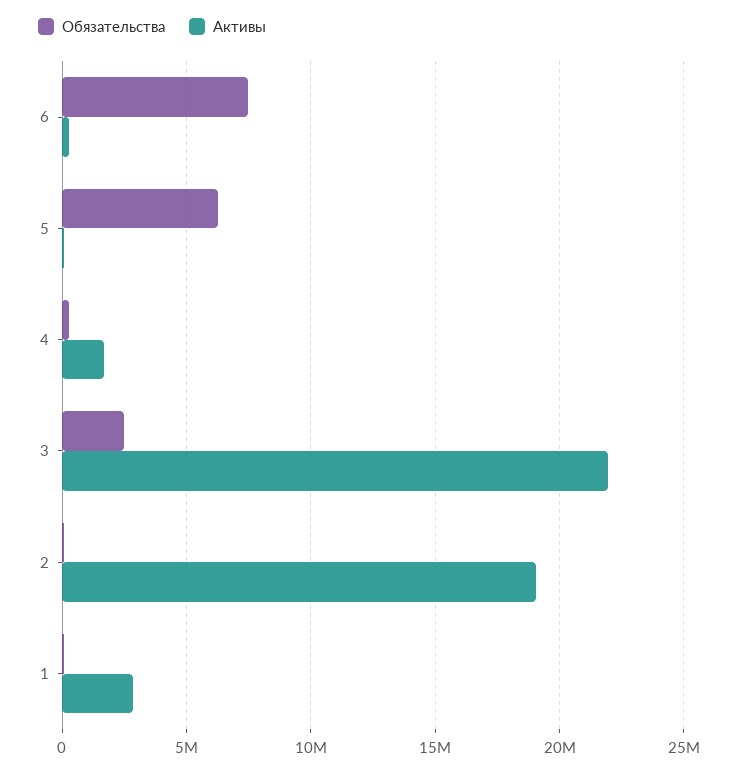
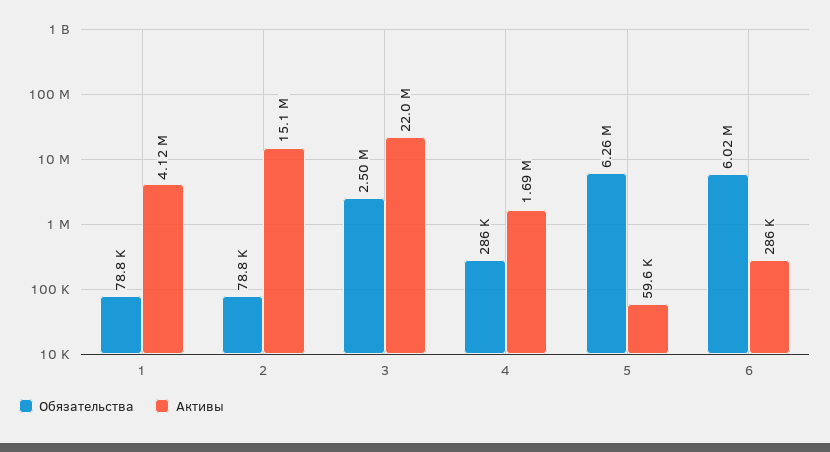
  {
    "Обязательства": {
-     "6": 7500000,
+     "6": 6020000,
      "5": 6260000,
      "4": 286000,
      "3": 2500000,
      "2": 78800,
      "1": 78800
    },
    "Активы": {
      "6": 286000,
      "5": 59600,
      "4": 1690000,
      "3": 22000000,
-     "2": 19000000,
+     "2": 15100000,
-     "1": 3000000
+     "1": 4120000
    }
  }

